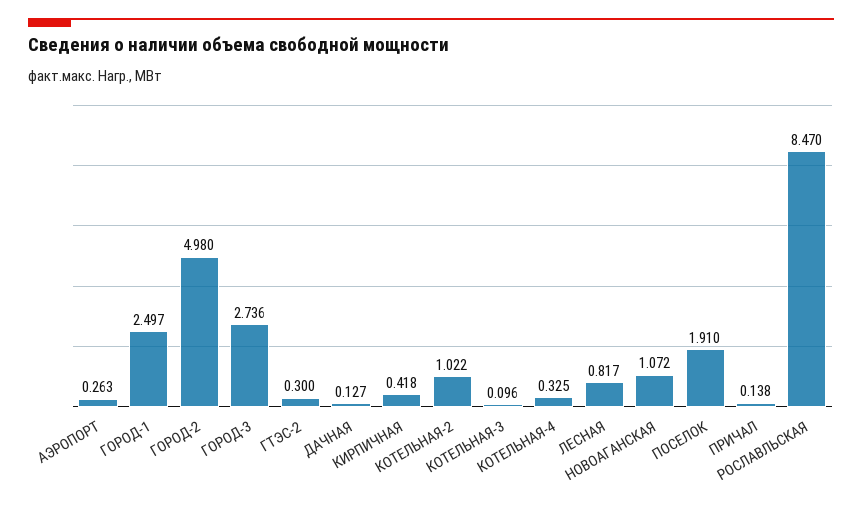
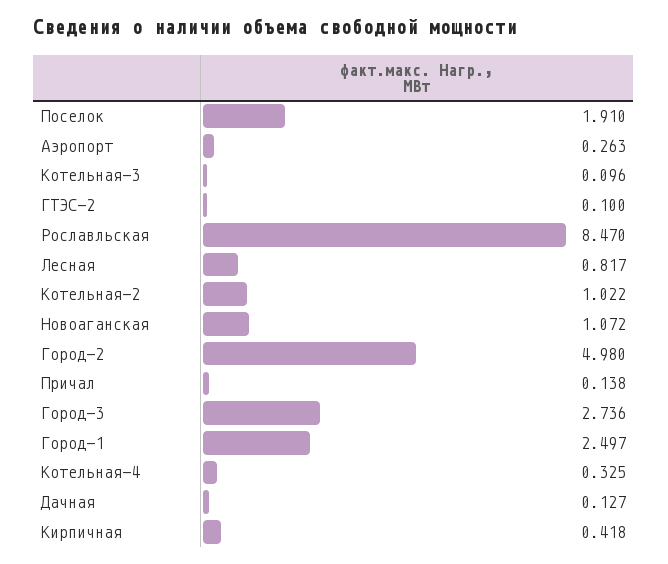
  {
    "АЭРОПОРТ": 0.263,
    "ГОРОД-1": 2.497,
    "ГОРОД-2": 4.98,
    "ГОРОД-3": 2.736,
-   "ГТЭС-2": 0.3,
+   "ГТЭС-2": 0.1,
    "ДАЧНАЯ": 0.127,
    "КИРПИЧНАЯ": 0.418,
    "КОТЕЛЬНАЯ-2": 1.022,
    "КОТЕЛЬНАЯ-3": 0.096,
    "КОТЕЛЬНАЯ-4": 0.325,
    "ЛЕСНАЯ": 0.817,
    "НОВОАГАНСКАЯ": 1.072,
    "ПОСЕЛОК": 1.91,
    "ПРИЧАЛ": 0.138,
    "РОСЛАВЛЬСКАЯ": 8.47
  }

